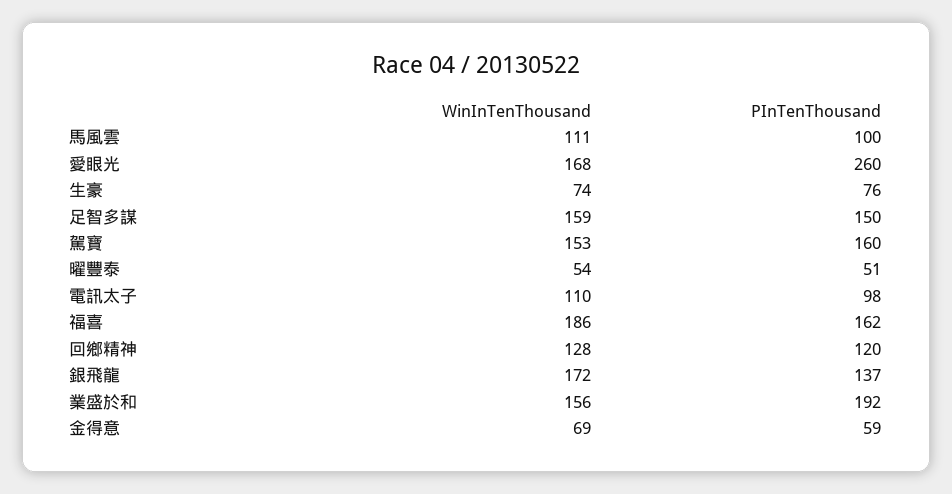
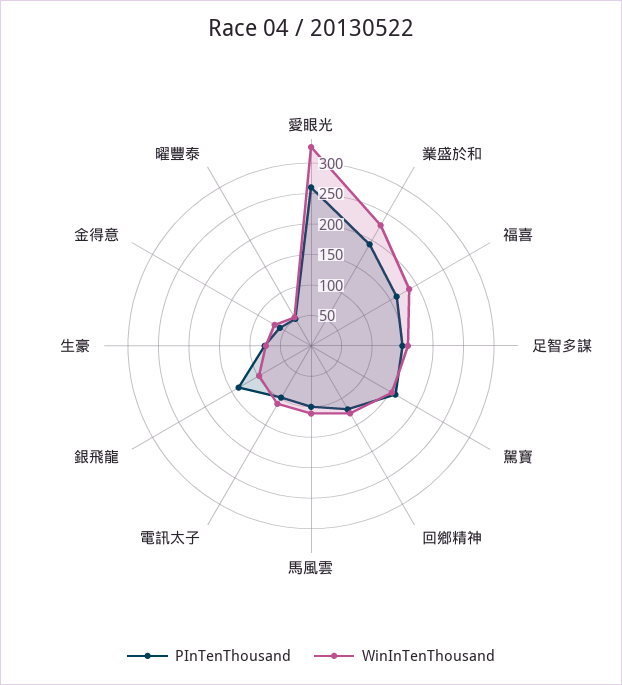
  {
    "WinInTenThousand": {
      "馬風雲": 111,
-     "愛眼光": 168,
+     "愛眼光": 325,
      "生豪": 74,
      "足智多謀": 159,
      "駕寶": 153,
      "曜豐泰": 54,
      "電訊太子": 110,
      "福喜": 186,
      "回鄉精神": 128,
-     "銀飛龍": 172,
+     "銀飛龍": 100,
-     "業盛於和": 156,
+     "業盛於和": 225,
      "金得意": 69
    },
    "PInTenThousand": {
      "馬風雲": 100,
      "愛眼光": 260,
      "生豪": 76,
      "足智多謀": 150,
      "駕寶": 160,
      "曜豐泰": 51,
      "電訊太子": 98,
      "福喜": 162,
      "回鄉精神": 120,
      "銀飛龍": 137,
      "業盛於和": 192,
      "金得意": 59
    }
  }

